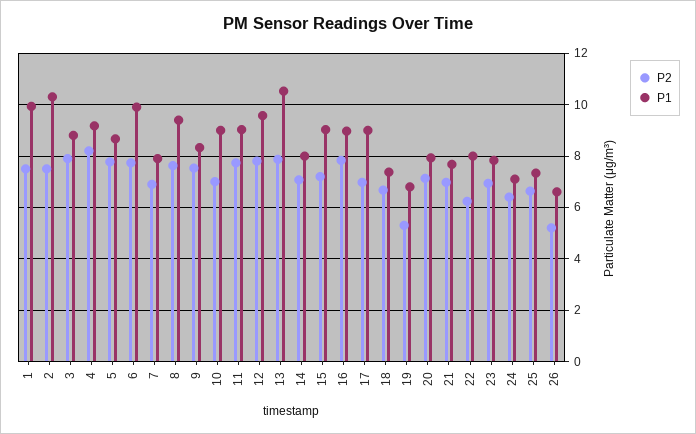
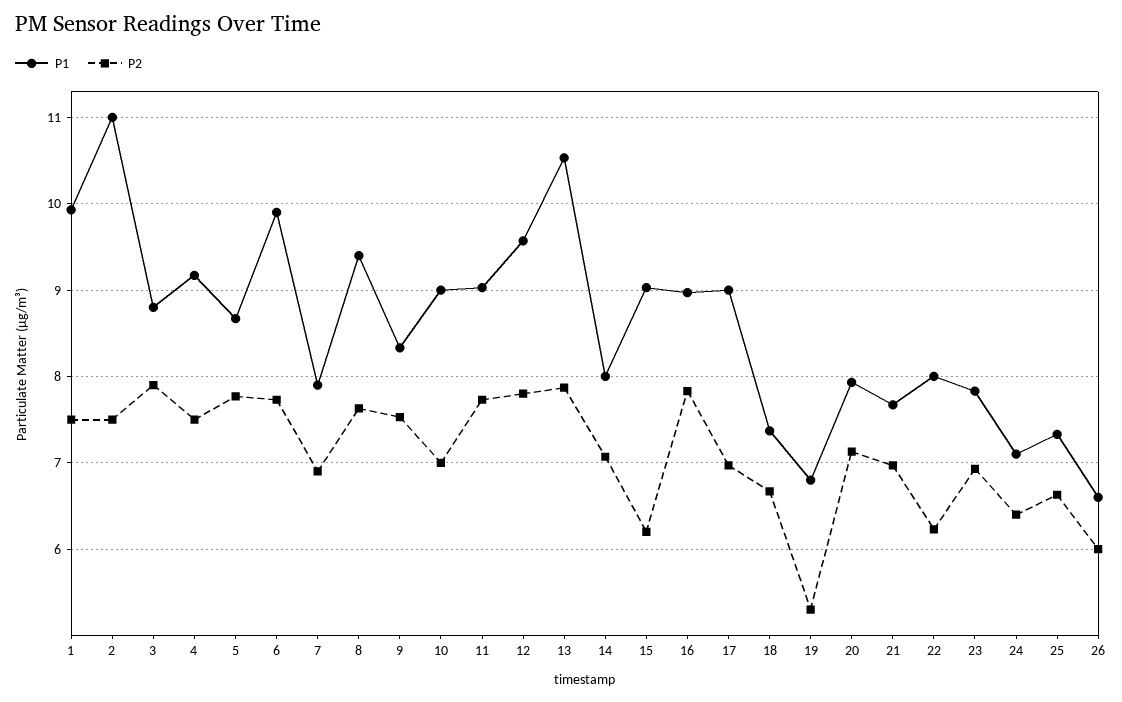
  {
    "P2": {
      "1": 7.5,
      "2": 7.5,
      "3": 7.9,
-     "4": 8.25,
+     "4": 7.5,
      "5": 7.8,
      "6": 7.7,
      "7": 6.9,
      "8": 7.6,
      "9": 7.5,
      "10": 7,
      "11": 7.7,
      "12": 7.8,
      "13": 7.9,
      "14": 7.1,
-     "15": 7.25,
+     "15": 6.2,
      "16": 7.8,
      "17": 7,
      "18": 6.7,
      "19": 5.3,
      "20": 7.1,
      "21": 7,
      "22": 6.2,
      "23": 6.9,
      "24": 6.4,
      "25": 6.6,
-     "26": 5.25
+     "26": 6
    },
    "P1": {
      "1": 9.9,
-     "2": 10.25,
+     "2": 11,
      "3": 8.8,
      "4": 9.2,
      "5": 8.7,
      "6": 9.9,
      "7": 7.9,
      "8": 9.4,
      "9": 8.3,
      "10": 9,
      "11": 9,
      "12": 9.6,
      "13": 10.5,
      "14": 8,
      "15": 9,
      "16": 9,
      "17": 9,
      "18": 7.4,
      "19": 6.8,
      "20": 7.9,
      "21": 7.7,
      "22": 8,
      "23": 7.8,
      "24": 7.1,
      "25": 7.3,
      "26": 6.6
    }
  }

